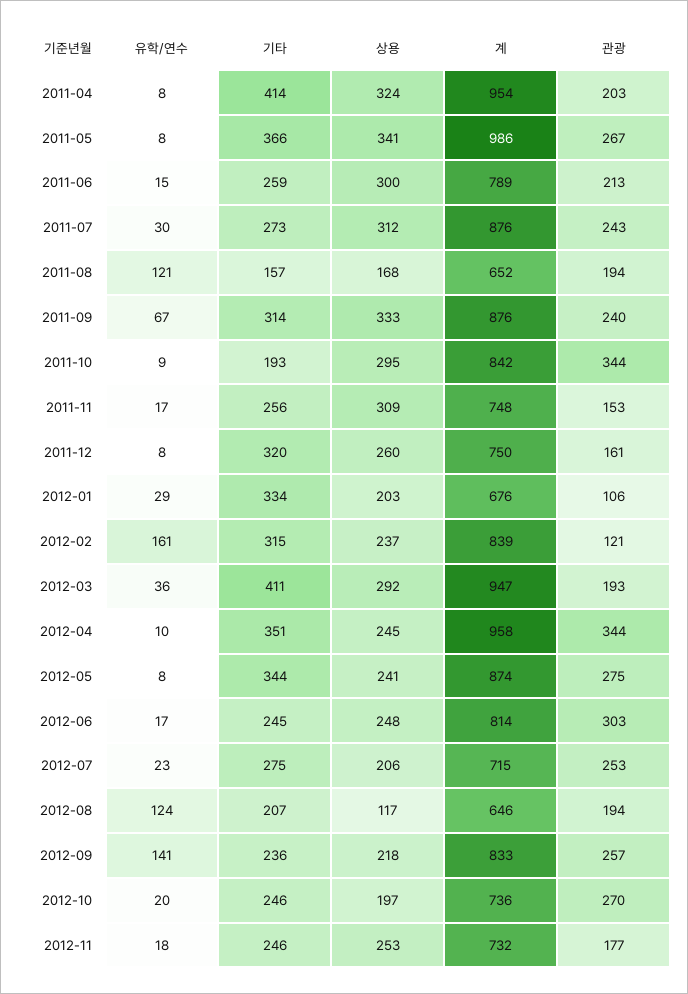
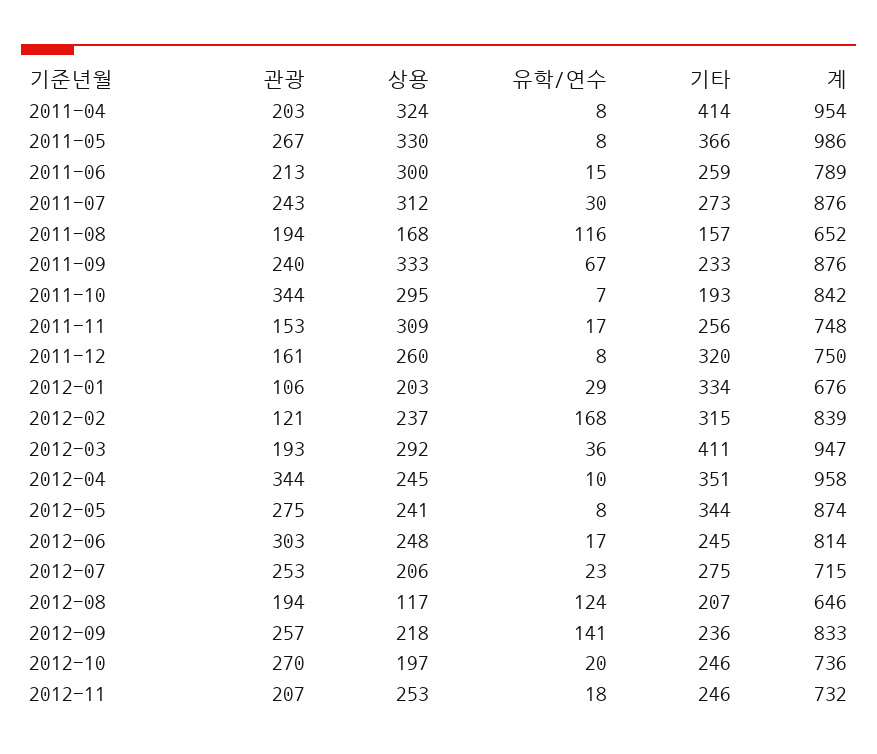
  {
    "유학/연수": {
      "2011-04": 8,
      "2011-05": 8,
      "2011-06": 15,
      "2011-07": 30,
-     "2011-08": 121,
+     "2011-08": 116,
      "2011-09": 67,
-     "2011-10": 9,
+     "2011-10": 7,
      "2011-11": 17,
      "2011-12": 8,
      "2012-01": 29,
-     "2012-02": 161,
+     "2012-02": 168,
      "2012-03": 36,
      "2012-04": 10,
      "2012-05": 8,
      "2012-06": 17,
      "2012-07": 23,
      "2012-08": 124,
      "2012-09": 141,
      "2012-10": 20,
      "2012-11": 18
    },
    "기타": {
      "2011-04": 414,
      "2011-05": 366,
      "2011-06": 259,
      "2011-07": 273,
      "2011-08": 157,
-     "2011-09": 314,
+     "2011-09": 233,
      "2011-10": 193,
      "2011-11": 256,
      "2011-12": 320,
      "2012-01": 334,
      "2012-02": 315,
      "2012-03": 411,
      "2012-04": 351,
      "2012-05": 344,
      "2012-06": 245,
      "2012-07": 275,
      "2012-08": 207,
      "2012-09": 236,
      "2012-10": 246,
      "2012-11": 246
    },
    "상용": {
      "2011-04": 324,
-     "2011-05": 341,
+     "2011-05": 330,
      "2011-06": 300,
      "2011-07": 312,
      "2011-08": 168,
      "2011-09": 333,
      "2011-10": 295,
      "2011-11": 309,
      "2011-12": 260,
      "2012-01": 203,
      "2012-02": 237,
      "2012-03": 292,
      "2012-04": 245,
      "2012-05": 241,
      "2012-06": 248,
      "2012-07": 206,
      "2012-08": 117,
      "2012-09": 218,
      "2012-10": 197,
      "2012-11": 253
    },
    "계": {
      "2011-04": 954,
      "2011-05": 986,
      "2011-06": 789,
      "2011-07": 876,
      "2011-08": 652,
      "2011-09": 876,
      "2011-10": 842,
      "2011-11": 748,
      "2011-12": 750,
      "2012-01": 676,
      "2012-02": 839,
      "2012-03": 947,
      "2012-04": 958,
      "2012-05": 874,
      "2012-06": 814,
      "2012-07": 715,
      "2012-08": 646,
      "2012-09": 833,
      "2012-10": 736,
      "2012-11": 732
    },
    "관광": {
      "2011-04": 203,
      "2011-05": 267,
      "2011-06": 213,
      "2011-07": 243,
      "2011-08": 194,
      "2011-09": 240,
      "2011-10": 344,
      "2011-11": 153,
      "2011-12": 161,
      "2012-01": 106,
      "2012-02": 121,
      "2012-03": 193,
      "2012-04": 344,
      "2012-05": 275,
      "2012-06": 303,
      "2012-07": 253,
      "2012-08": 194,
      "2012-09": 257,
      "2012-10": 270,
-     "2012-11": 177
+     "2012-11": 207
    }
  }

